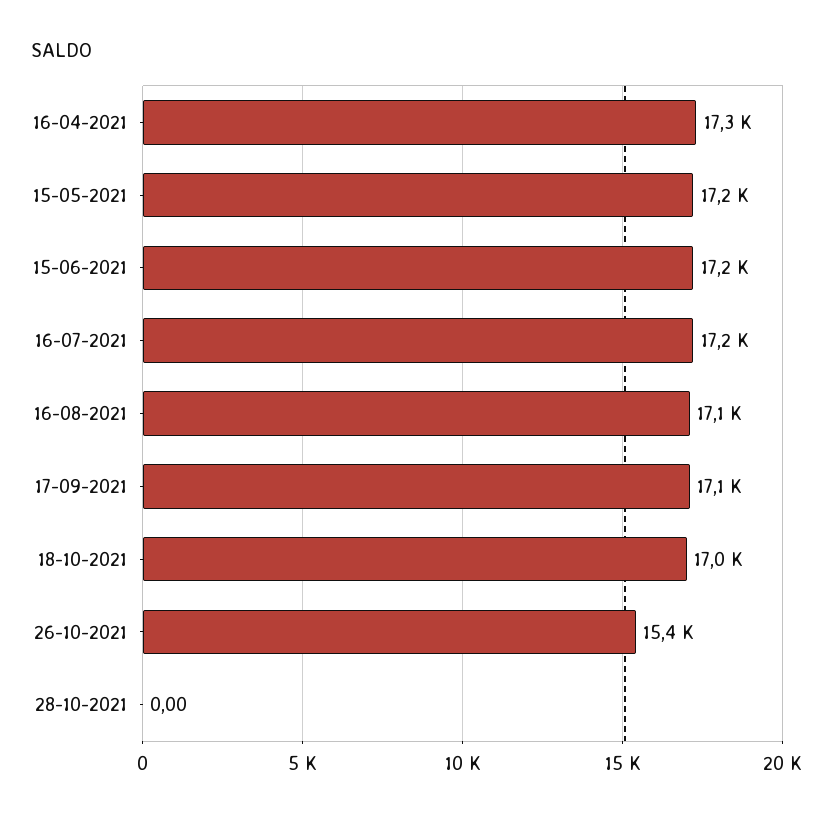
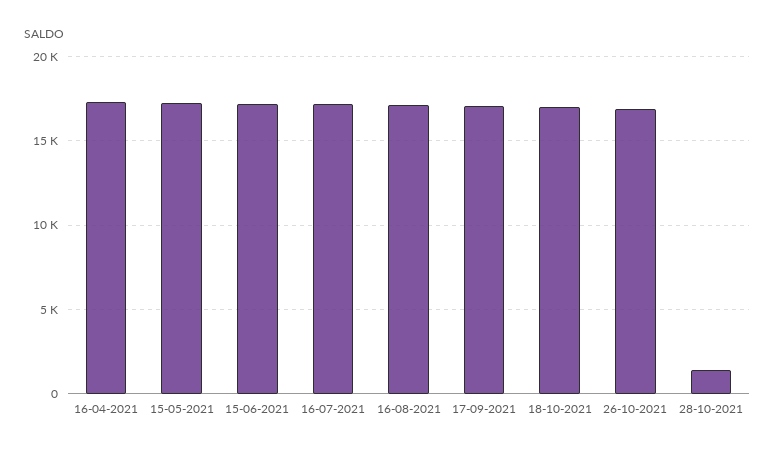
  {
    "16-04-2021": 17300,
    "15-05-2021": 17200,
    "15-06-2021": 17200,
    "16-07-2021": 17200,
    "16-08-2021": 17100,
    "17-09-2021": 17100,
    "18-10-2021": 17000,
-   "26-10-2021": 15400,
+   "26-10-2021": 17000,
-   "28-10-2021": 0
+   "28-10-2021": 1500
  }

